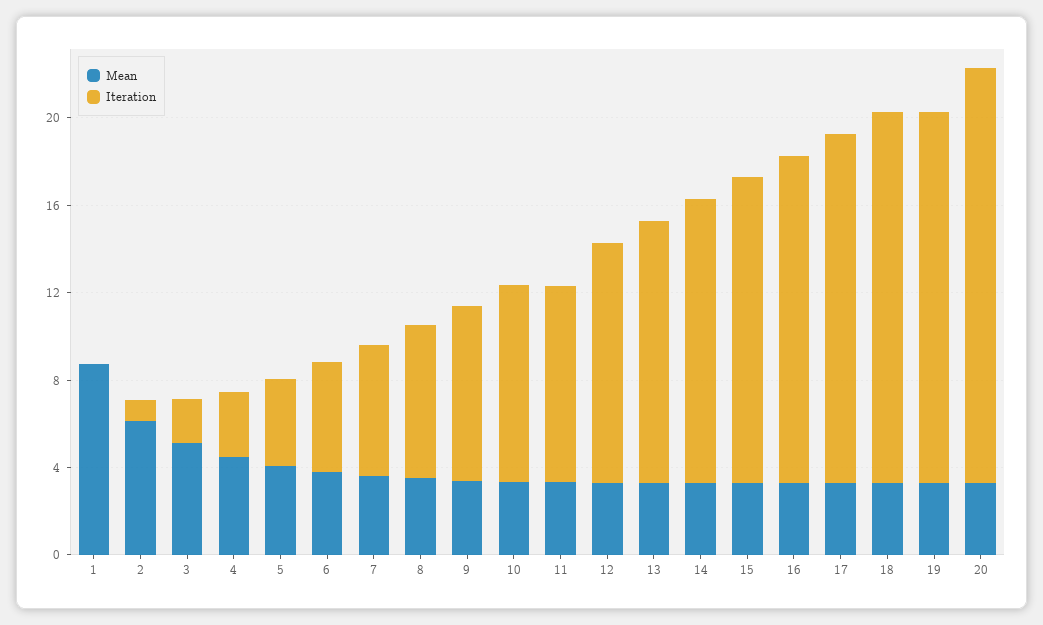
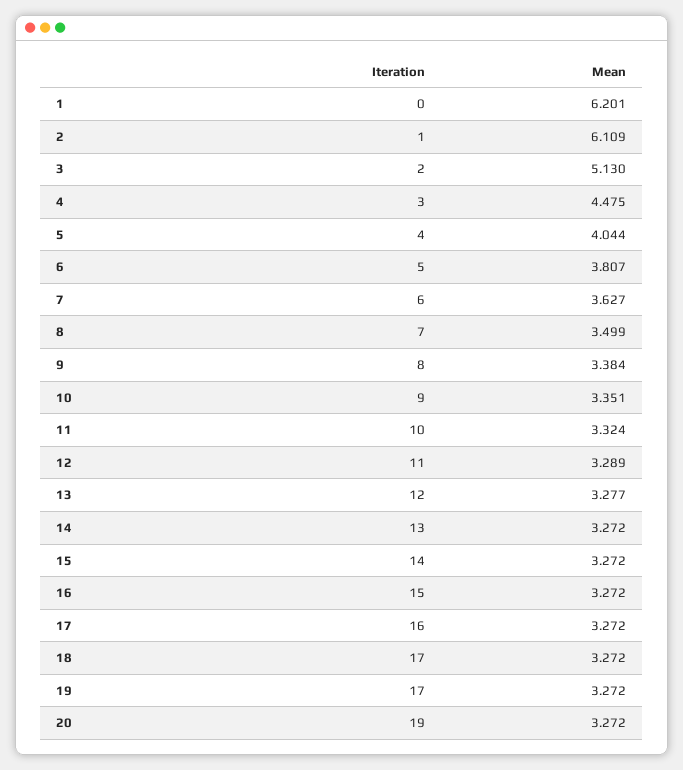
  {
    "Mean": {
-     "1": 9,
+     "1": 6.201,
      "2": 6.109,
      "3": 5.13,
      "4": 4.475,
      "5": 4.044,
      "6": 3.807,
      "7": 3.627,
      "8": 3.499,
      "9": 3.384,
      "10": 3.351,
      "11": 3.324,
      "12": 3.289,
      "13": 3.277,
      "14": 3.272,
      "15": 3.272,
      "16": 3.272,
      "17": 3.272,
      "18": 3.272,
      "19": 3.272,
      "20": 3.272
    },
    "Iteration": {
      "1": 0,
      "2": 1,
      "3": 2,
      "4": 3,
      "5": 4,
      "6": 5,
      "7": 6,
      "8": 7,
      "9": 8,
      "10": 9,
-     "11": 9,
+     "11": 10,
      "12": 11,
      "13": 12,
      "14": 13,
      "15": 14,
      "16": 15,
      "17": 16,
      "18": 17,
      "19": 17,
      "20": 19
    }
  }

